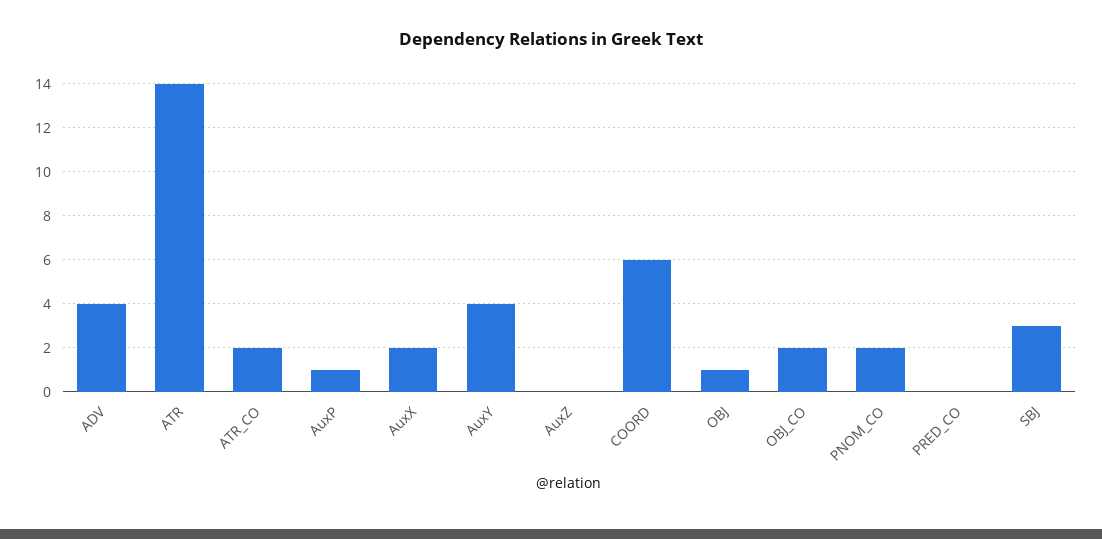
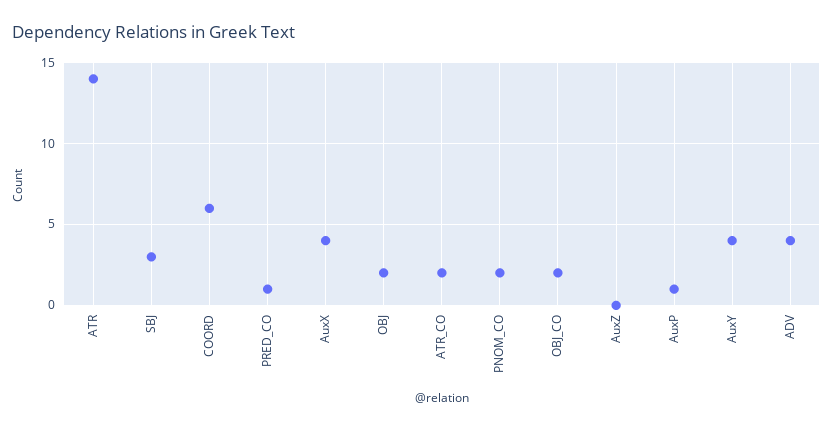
  {
    "ADV": 4,
    "ATR": 14,
    "ATR_CO": 2,
    "AuxP": 1,
-   "AuxX": 2,
+   "AuxX": 4,
    "AuxY": 4,
    "AuxZ": 0,
    "COORD": 6,
-   "OBJ": 1,
+   "OBJ": 2,
    "OBJ_CO": 2,
    "PNOM_CO": 2,
-   "PRED_CO": 0,
+   "PRED_CO": 1,
    "SBJ": 3
  }

